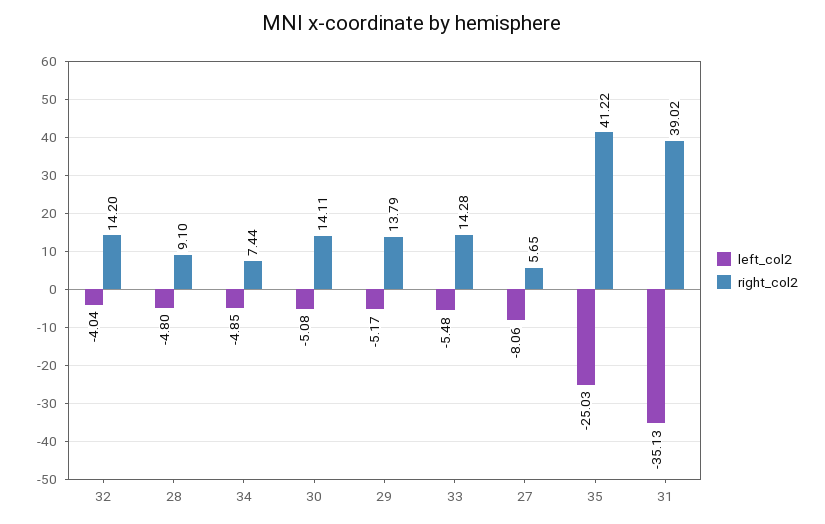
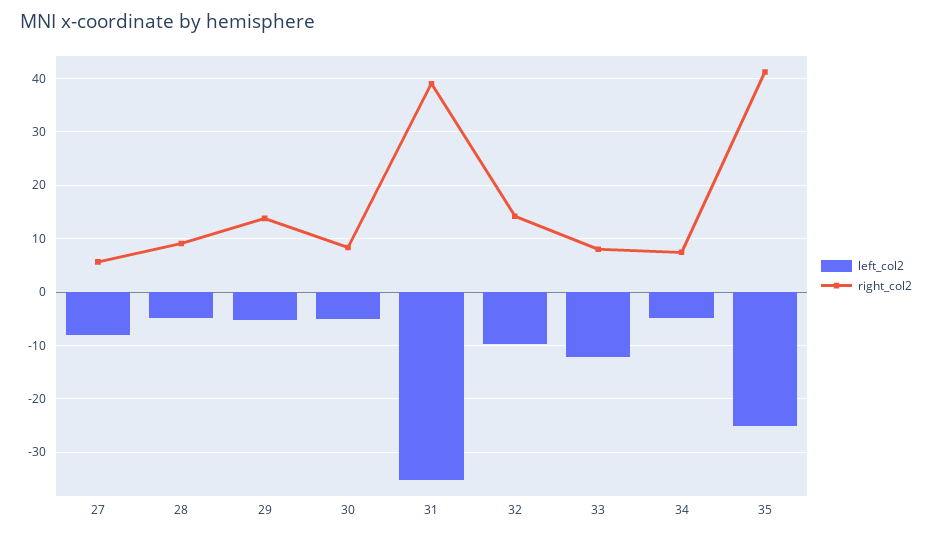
  {
    "left_col2": {
-     "32": -4.04,
+     "32": -10,
      "28": -4.8,
      "34": -4.85,
      "30": -5.08,
      "29": -5.17,
-     "33": -5.48,
+     "33": -12,
      "27": -8.06,
      "35": -25.03,
      "31": -35.13
    },
    "right_col2": {
      "32": 14.2,
      "28": 9.1,
      "34": 7.44,
-     "30": 14.11,
+     "30": 8,
      "29": 13.79,
-     "33": 14.28,
+     "33": 8,
      "27": 5.65,
      "35": 41.22,
      "31": 39.02
    }
  }

